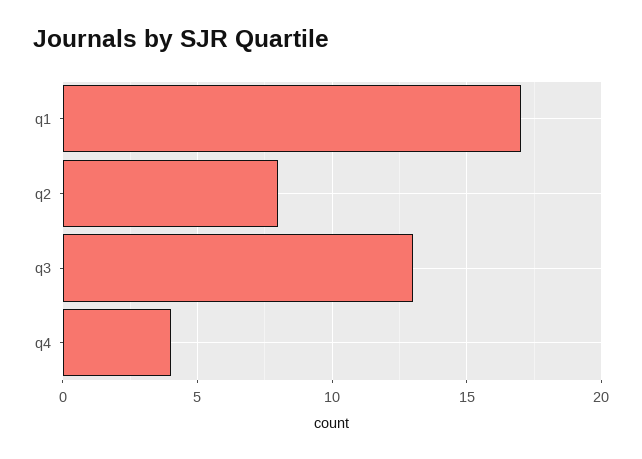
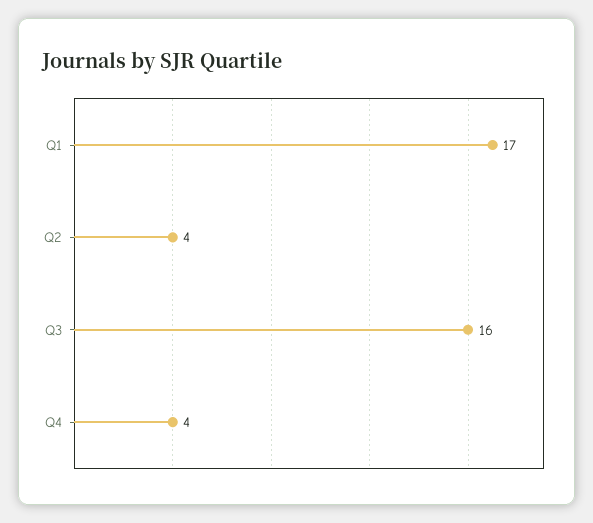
  {
    "q1": 17,
-   "q2": 8,
+   "q2": 4,
-   "q3": 13,
+   "q3": 16,
    "q4": 4
  }

